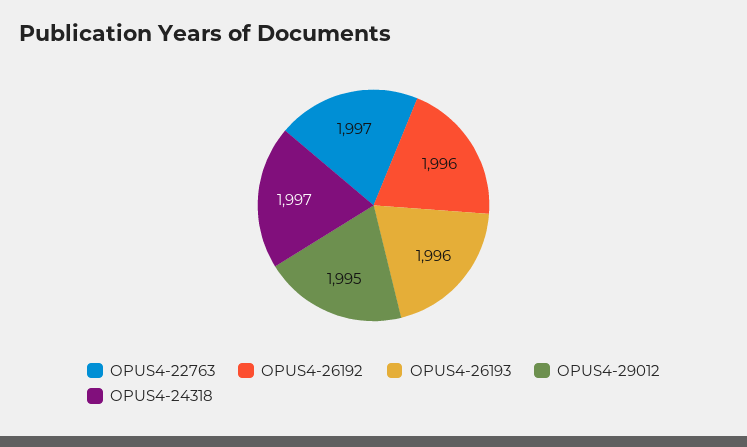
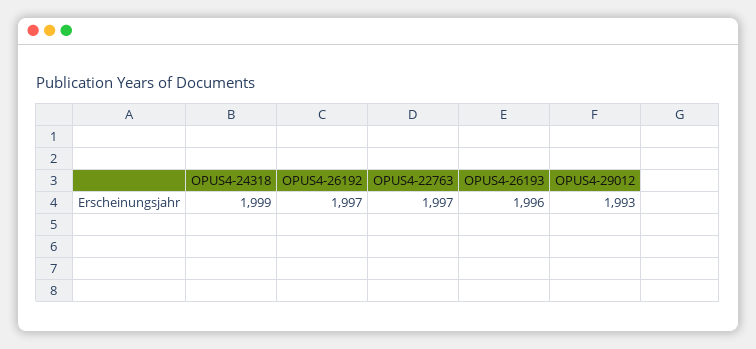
  {
    "OPUS4-22763": 1997,
-   "OPUS4-26192": 1996,
+   "OPUS4-26192": 1997,
    "OPUS4-26193": 1996,
-   "OPUS4-29012": 1995,
+   "OPUS4-29012": 1993,
-   "OPUS4-24318": 1997
+   "OPUS4-24318": 1999
  }

